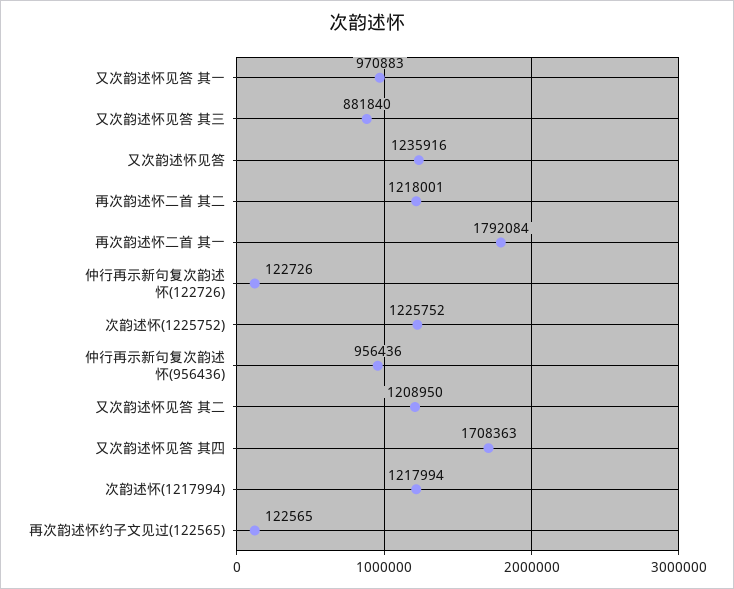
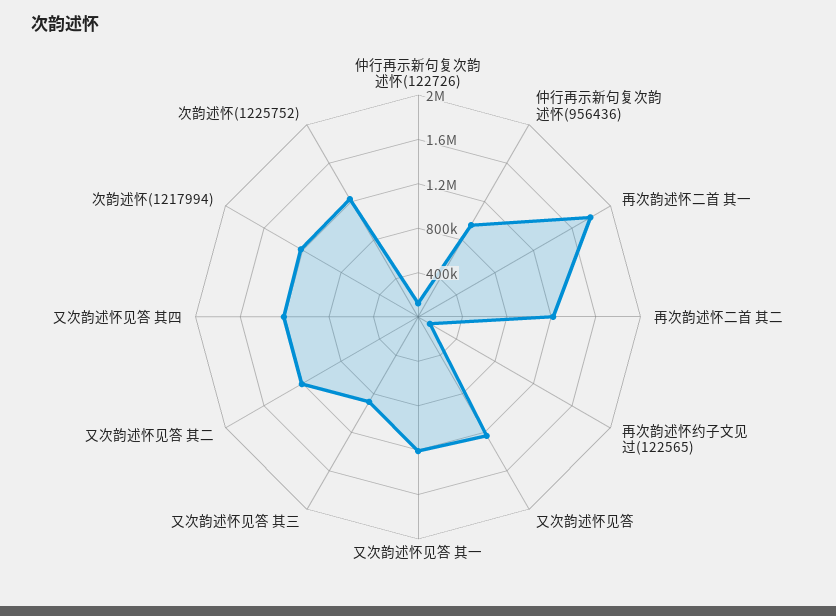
  {
-   "又次韵述怀见答 其一": 970883,
+   "又次韵述怀见答 其一": 1200000,
    "又次韵述怀见答 其三": 881840,
    "又次韵述怀见答": 1235916,
    "再次韵述怀二首 其二": 1218001,
    "再次韵述怀二首 其一": 1792084,
    "仲行再示新句复次韵述怀(122726)": 122726,
    "次韵述怀(1225752)": 1225752,
    "仲行再示新句复次韵述怀(956436)": 956436,
    "又次韵述怀见答 其二": 1208950,
-   "又次韵述怀见答 其四": 1708363,
+   "又次韵述怀见答 其四": 1200000,
    "次韵述怀(1217994)": 1217994,
    "再次韵述怀约子文见过(122565)": 122565
  }

